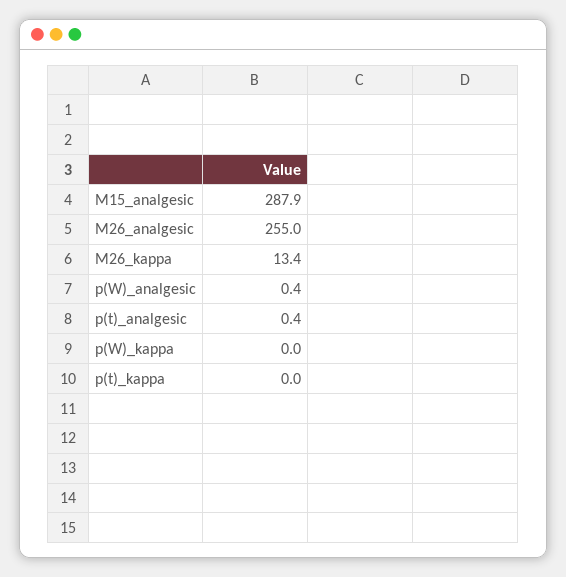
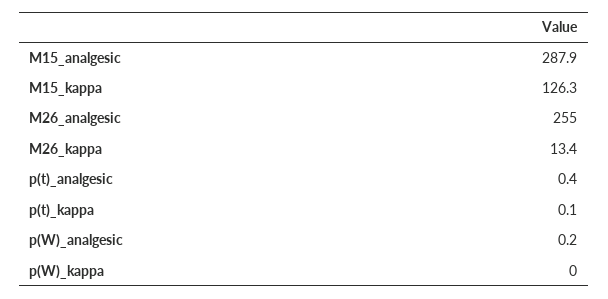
  {
    "M15_analgesic": 287.9,
    "M26_analgesic": 255,
    "M26_kappa": 13.4,
-   "p(W)_analgesic": 0.4,
+   "p(W)_analgesic": 0.2,
    "p(t)_analgesic": 0.4,
    "p(W)_kappa": 0,
-   "p(t)_kappa": 0
+   "p(t)_kappa": 0.1,
+   "M15_kappa": 126.3
  }

